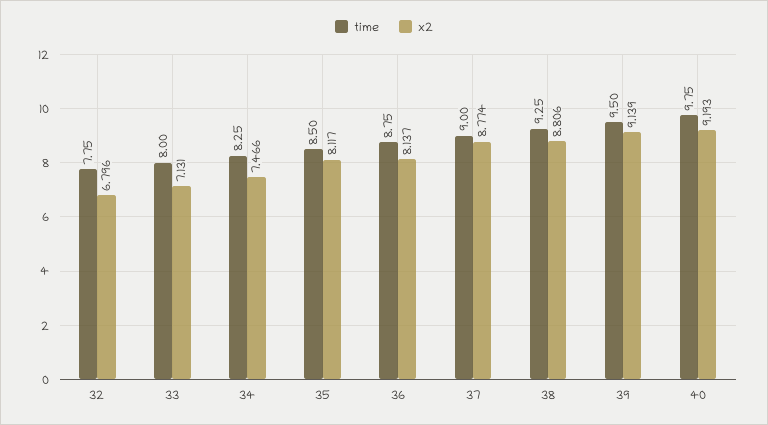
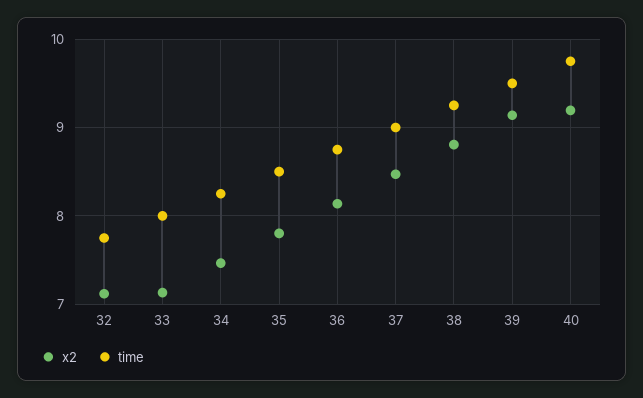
  {
    "time": {
      "32": 7.75,
      "33": 8,
      "34": 8.25,
      "35": 8.5,
      "36": 8.75,
      "37": 9,
      "38": 9.25,
      "39": 9.5,
      "40": 9.75
    },
    "x2": {
-     "32": 6.796,
+     "32": 7.1,
      "33": 7.131,
      "34": 7.466,
-     "35": 8.117,
+     "35": 7.8,
      "36": 8.137,
-     "37": 8.774,
+     "37": 8.5,
      "38": 8.806,
      "39": 9.139,
      "40": 9.193
    }
  }

